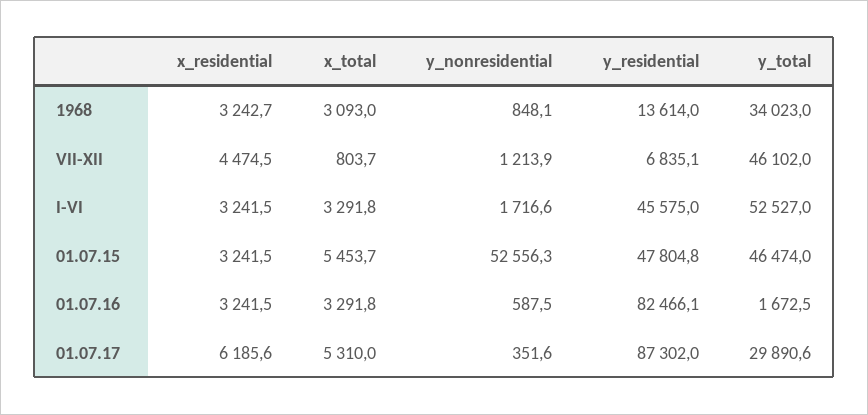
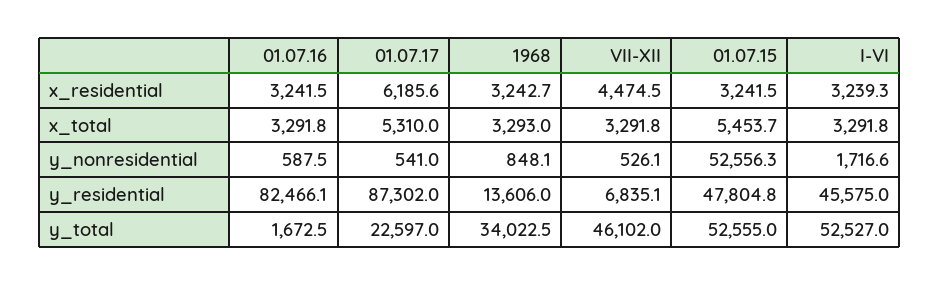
  {
    "x_residential": {
      "1968": 3242.7,
      "VII-XII": 4474.5,
-     "I-VI": 3241.5,
+     "I-VI": 3239.3,
      "01.07.15": 3241.5,
      "01.07.16": 3241.5,
      "01.07.17": 6185.6
    },
    "x_total": {
-     "1968": 3093,
+     "1968": 3293,
-     "VII-XII": 803.7,
+     "VII-XII": 3291.8,
      "I-VI": 3291.8,
      "01.07.15": 5453.7,
      "01.07.16": 3291.8,
      "01.07.17": 5310
    },
    "y_nonresidential": {
      "1968": 848.1,
-     "VII-XII": 1213.9,
+     "VII-XII": 526.1,
      "I-VI": 1716.6,
      "01.07.15": 52556.3,
      "01.07.16": 587.5,
-     "01.07.17": 351.6
+     "01.07.17": 541
    },
    "y_residential": {
-     "1968": 13614,
+     "1968": 13606,
      "VII-XII": 6835.1,
      "I-VI": 45575,
      "01.07.15": 47804.8,
      "01.07.16": 82466.1,
      "01.07.17": 87302
    },
    "y_total": {
-     "1968": 34023,
+     "1968": 34022.5,
      "VII-XII": 46102,
      "I-VI": 52527,
-     "01.07.15": 46474,
+     "01.07.15": 52555,
      "01.07.16": 1672.5,
-     "01.07.17": 29890.6
+     "01.07.17": 22597
    }
  }

